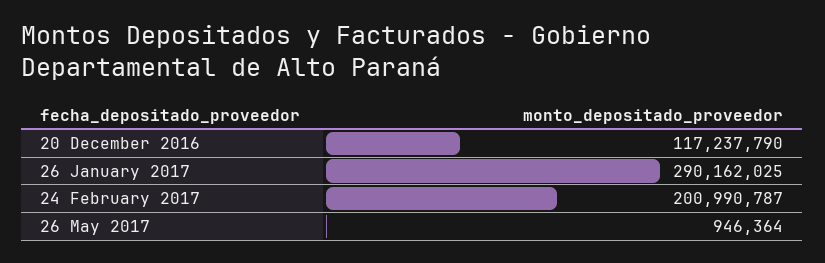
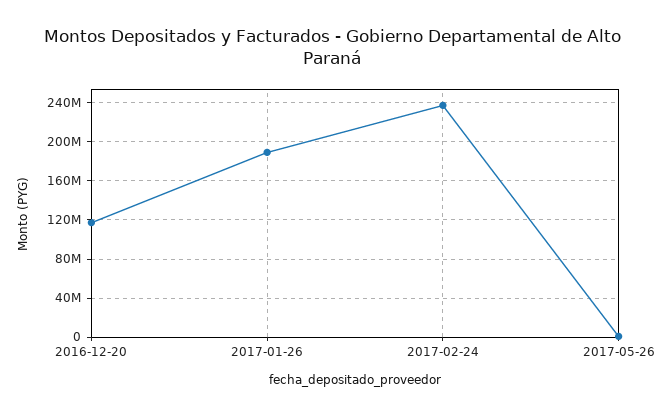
  {
    "20 December 2016": 117237790,
-   "26 January 2017": 290162025,
+   "26 January 2017": 190000000,
-   "24 February 2017": 200990787,
+   "24 February 2017": 240000000,
    "26 May 2017": 946364
  }

